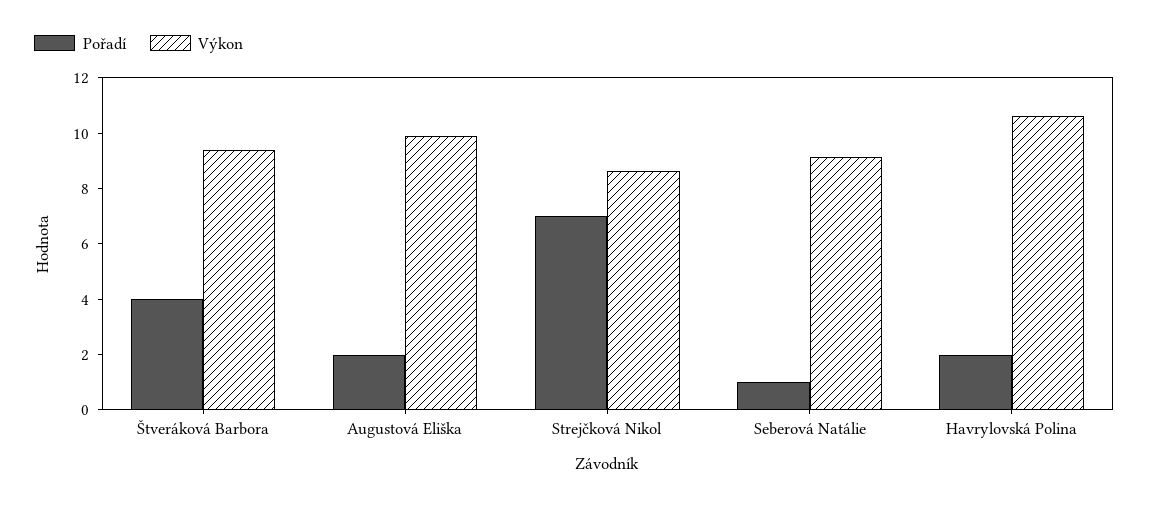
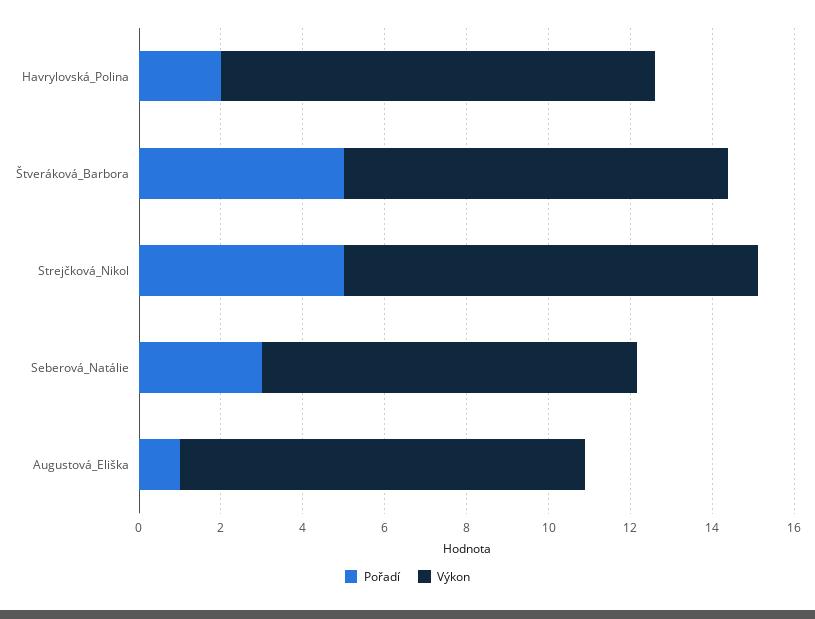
  {
    "Pořadí": {
-     "Štveráková Barbora": 4,
+     "Štveráková Barbora": 5,
-     "Augustová Eliška": 2,
+     "Augustová Eliška": 1,
-     "Strejčková Nikol": 7,
+     "Strejčková Nikol": 5,
-     "Seberová Natálie": 1,
+     "Seberová Natálie": 3,
      "Havrylovská Polina": 2
    },
    "Výkon": {
      "Štveráková Barbora": 9.5,
      "Augustová Eliška": 10,
-     "Strejčková Nikol": 8.5,
+     "Strejčková Nikol": 10,
      "Seberová Natálie": 9,
      "Havrylovská Polina": 10.5
    }
  }

